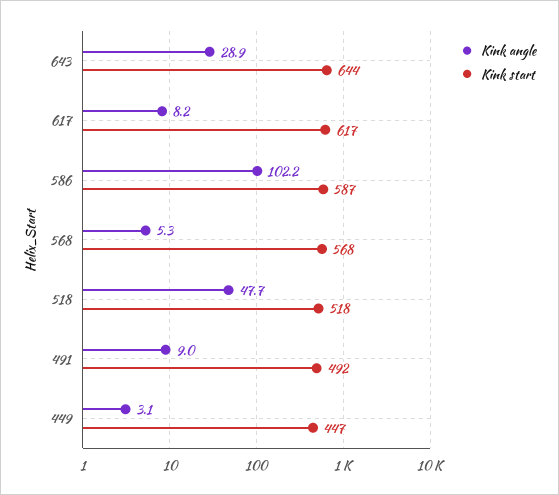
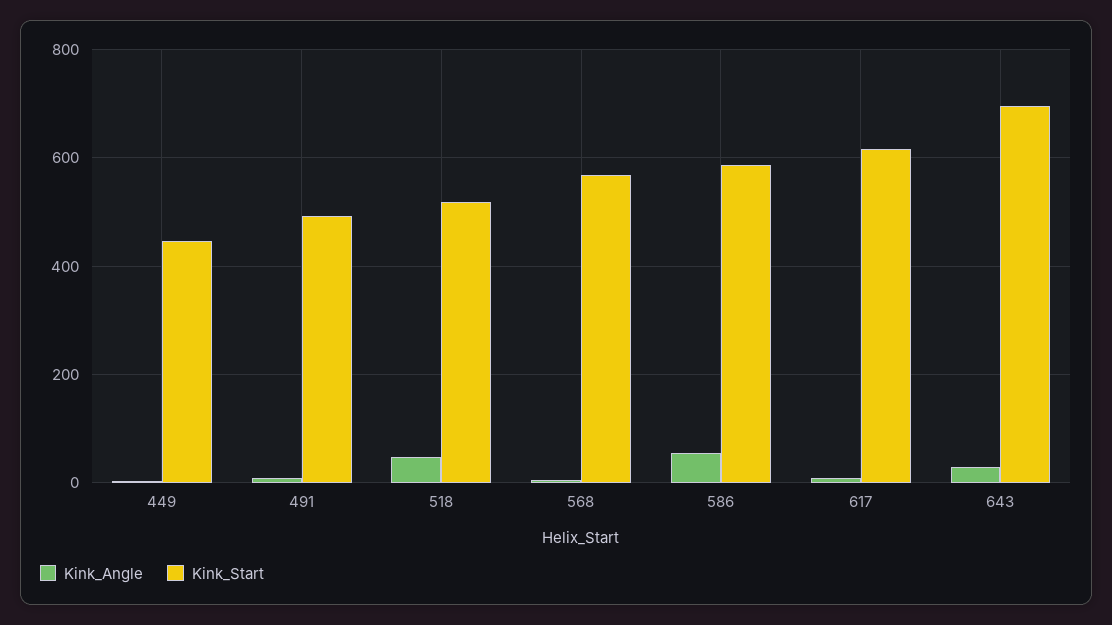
  {
    "Kink angle": {
      "643": 28.9,
      "617": 8.2,
-     "586": 102.2,
+     "586": 60,
      "568": 5.3,
      "518": 47.7,
      "491": 9,
      "449": 3.1
    },
    "Kink start": {
-     "643": 644,
+     "643": 700,
      "617": 617,
      "586": 587,
      "568": 568,
      "518": 518,
      "491": 492,
      "449": 447
    }
  }

